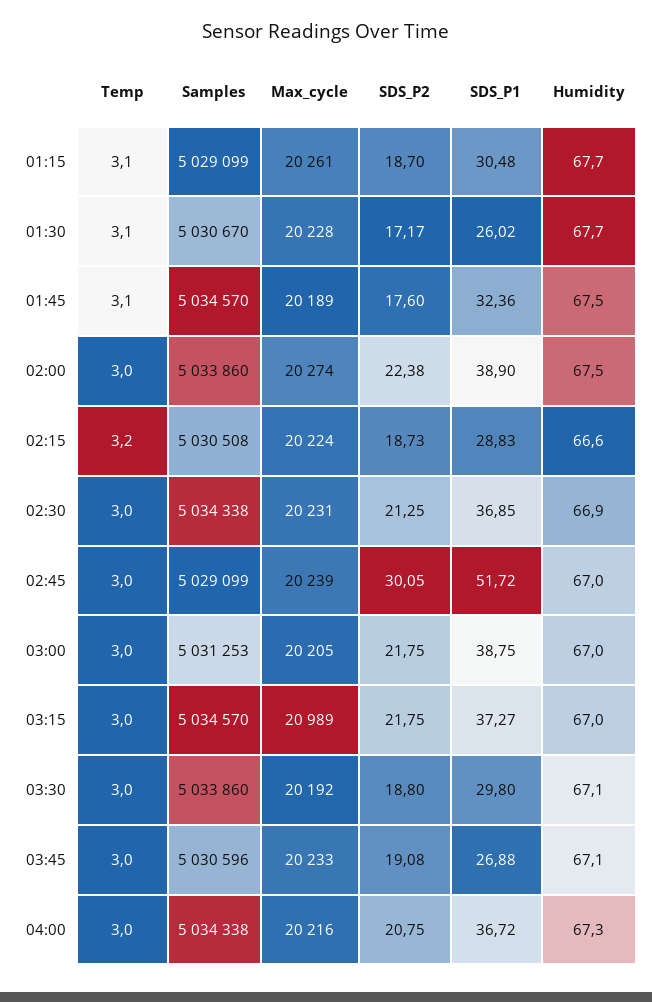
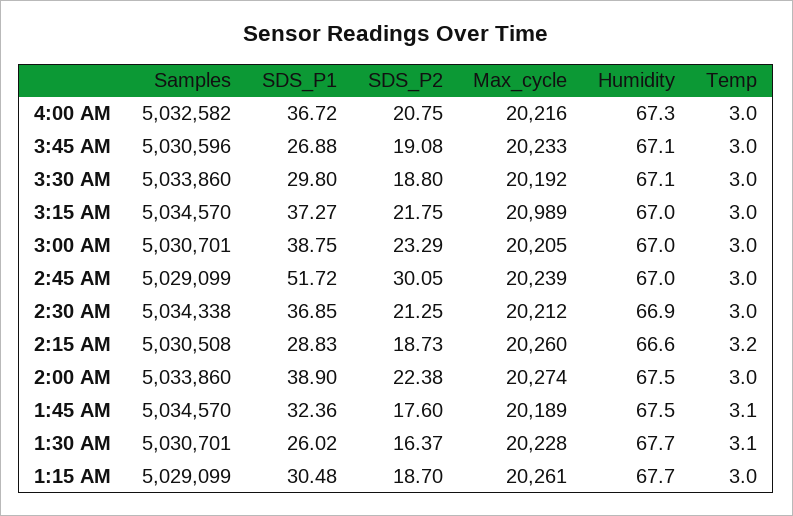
  {
    "Temp": {
-     "01:15": 3.1,
+     "01:15": 3,
      "01:30": 3.1,
      "01:45": 3.1,
      "02:00": 3,
      "02:15": 3.2,
      "02:30": 3,
      "02:45": 3,
      "03:00": 3,
      "03:15": 3,
      "03:30": 3,
      "03:45": 3,
      "04:00": 3
    },
    "Samples": {
      "01:15": 5029099,
-     "01:30": 5030670,
+     "01:30": 5030701,
      "01:45": 5034570,
      "02:00": 5033860,
      "02:15": 5030508,
      "02:30": 5034338,
      "02:45": 5029099,
-     "03:00": 5031253,
+     "03:00": 5030701,
      "03:15": 5034570,
      "03:30": 5033860,
      "03:45": 5030596,
-     "04:00": 5034338
+     "04:00": 5032582
    },
    "Max_cycle": {
      "01:15": 20261,
      "01:30": 20228,
      "01:45": 20189,
      "02:00": 20274,
-     "02:15": 20224,
+     "02:15": 20260,
-     "02:30": 20231,
+     "02:30": 20212,
      "02:45": 20239,
      "03:00": 20205,
      "03:15": 20989,
      "03:30": 20192,
      "03:45": 20233,
      "04:00": 20216
    },
    "SDS_P2": {
      "01:15": 18.7,
-     "01:30": 17.17,
+     "01:30": 16.37,
      "01:45": 17.6,
      "02:00": 22.38,
      "02:15": 18.73,
      "02:30": 21.25,
      "02:45": 30.05,
-     "03:00": 21.75,
+     "03:00": 23.29,
      "03:15": 21.75,
      "03:30": 18.8,
      "03:45": 19.08,
      "04:00": 20.75
    },
    "SDS_P1": {
      "01:15": 30.48,
      "01:30": 26.02,
      "01:45": 32.36,
      "02:00": 38.9,
      "02:15": 28.83,
      "02:30": 36.85,
      "02:45": 51.72,
      "03:00": 38.75,
      "03:15": 37.27,
      "03:30": 29.8,
      "03:45": 26.88,
      "04:00": 36.72
    },
    "Humidity": {
      "01:15": 67.7,
      "01:30": 67.7,
      "01:45": 67.5,
      "02:00": 67.5,
      "02:15": 66.6,
      "02:30": 66.9,
      "02:45": 67,
      "03:00": 67,
      "03:15": 67,
      "03:30": 67.1,
      "03:45": 67.1,
      "04:00": 67.3
    }
  }

